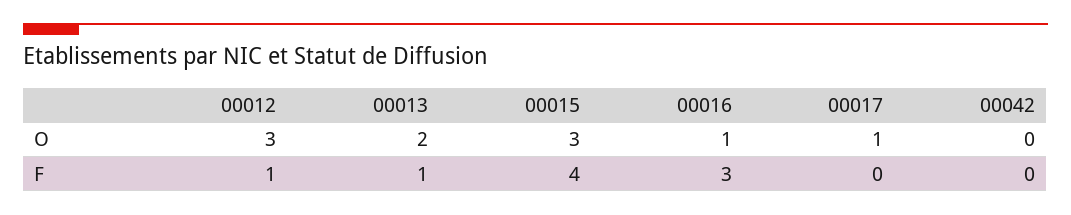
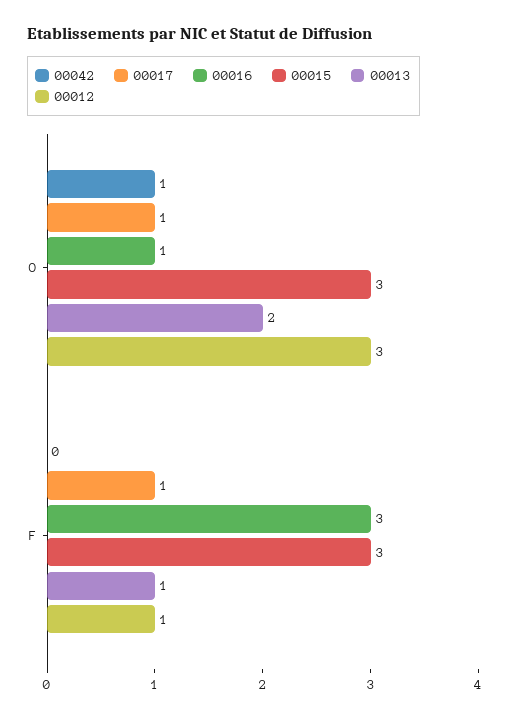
  {
    "00012": {
      "O": 3,
      "F": 1
    },
    "00013": {
      "O": 2,
      "F": 1
    },
    "00015": {
      "O": 3,
-     "F": 4
+     "F": 3
    },
    "00016": {
      "O": 1,
      "F": 3
    },
    "00017": {
      "O": 1,
-     "F": 0
+     "F": 1
    },
    "00042": {
-     "O": 0,
+     "O": 1,
      "F": 0
    }
  }

